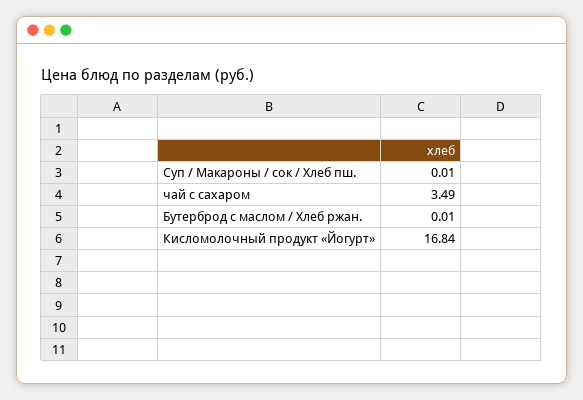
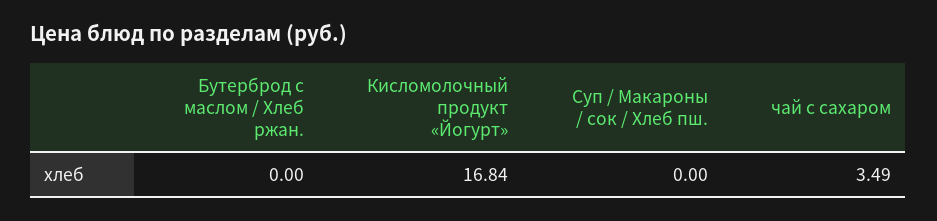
  {
-   "Суп / Макароны / сок / Хлеб пш.": 0.01,
+   "Суп / Макароны / сок / Хлеб пш.": 0,
    "чай с сахаром": 3.49,
-   "Бутерброд с маслом / Хлеб ржан.": 0.01,
+   "Бутерброд с маслом / Хлеб ржан.": 0,
    "Кисломолочный продукт «Йогурт»": 16.84
  }

